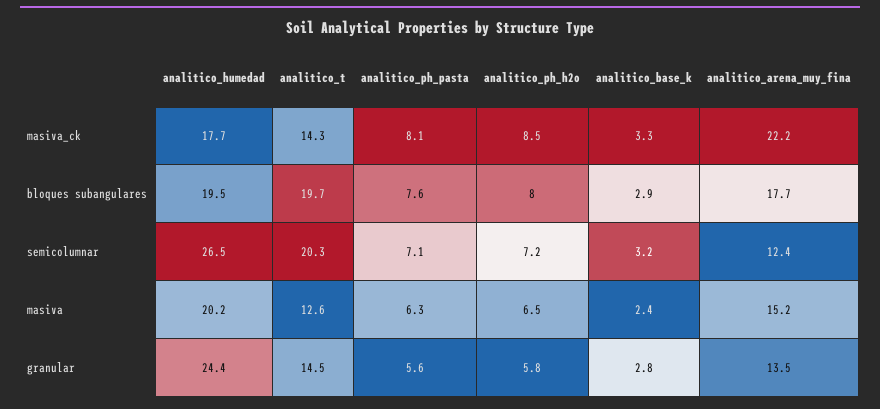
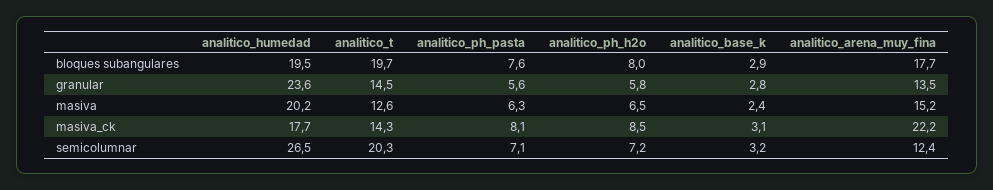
  {
    "analitico_humedad": {
      "masiva_ck": 17.7,
      "bloques subangulares": 19.5,
      "semicolumnar": 26.5,
      "masiva": 20.2,
-     "granular": 24.4
+     "granular": 23.6
    },
    "analitico_t": {
      "masiva_ck": 14.3,
      "bloques subangulares": 19.7,
      "semicolumnar": 20.3,
      "masiva": 12.6,
      "granular": 14.5
    },
    "analitico_ph_pasta": {
      "masiva_ck": 8.1,
      "bloques subangulares": 7.6,
      "semicolumnar": 7.1,
      "masiva": 6.3,
      "granular": 5.6
    },
    "analitico_ph_h2o": {
      "masiva_ck": 8.5,
      "bloques subangulares": 8,
      "semicolumnar": 7.2,
      "masiva": 6.5,
      "granular": 5.8
    },
    "analitico_base_k": {
-     "masiva_ck": 3.3,
+     "masiva_ck": 3.1,
      "bloques subangulares": 2.9,
      "semicolumnar": 3.2,
      "masiva": 2.4,
      "granular": 2.8
    },
    "analitico_arena_muy_fina": {
      "masiva_ck": 22.2,
      "bloques subangulares": 17.7,
      "semicolumnar": 12.4,
      "masiva": 15.2,
      "granular": 13.5
    }
  }

